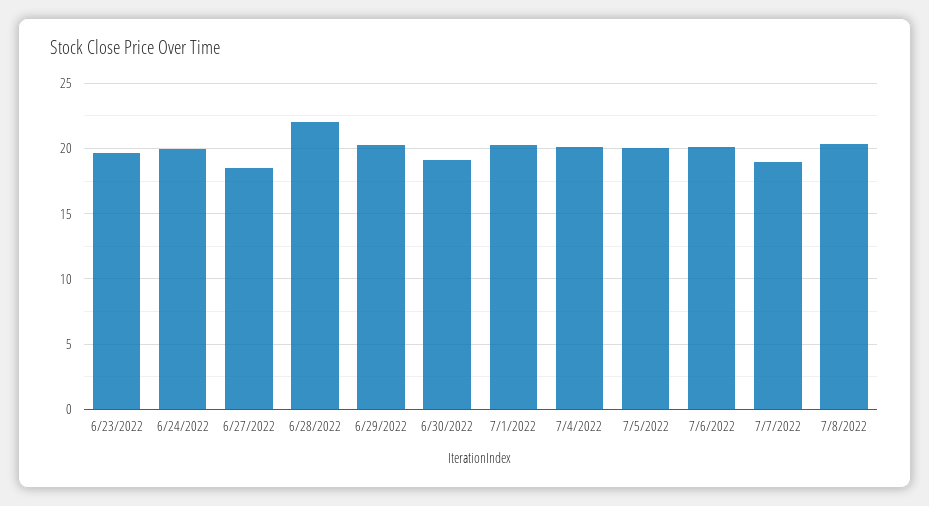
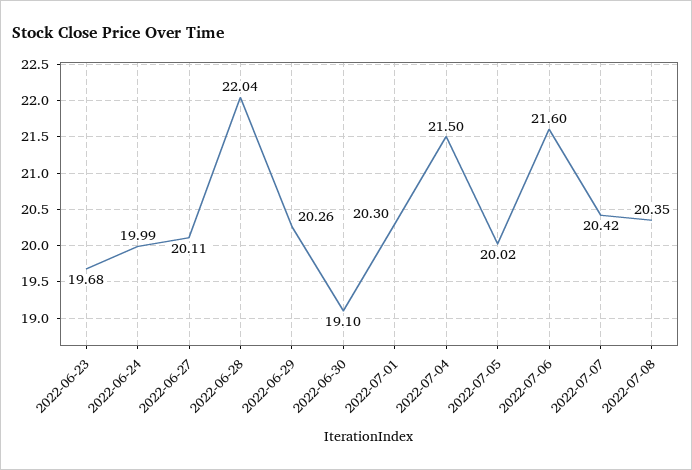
  {
    "6/23/2022": 19.68,
    "6/24/2022": 19.99,
-   "6/27/2022": 18.5,
+   "6/27/2022": 20.11,
    "6/28/2022": 22.04,
    "6/29/2022": 20.26,
    "6/30/2022": 19.1,
    "7/1/2022": 20.3,
-   "7/4/2022": 20,
+   "7/4/2022": 21.5,
    "7/5/2022": 20.02,
-   "7/6/2022": 20,
+   "7/6/2022": 21.6,
-   "7/7/2022": 19,
+   "7/7/2022": 20.42,
    "7/8/2022": 20.35
  }

